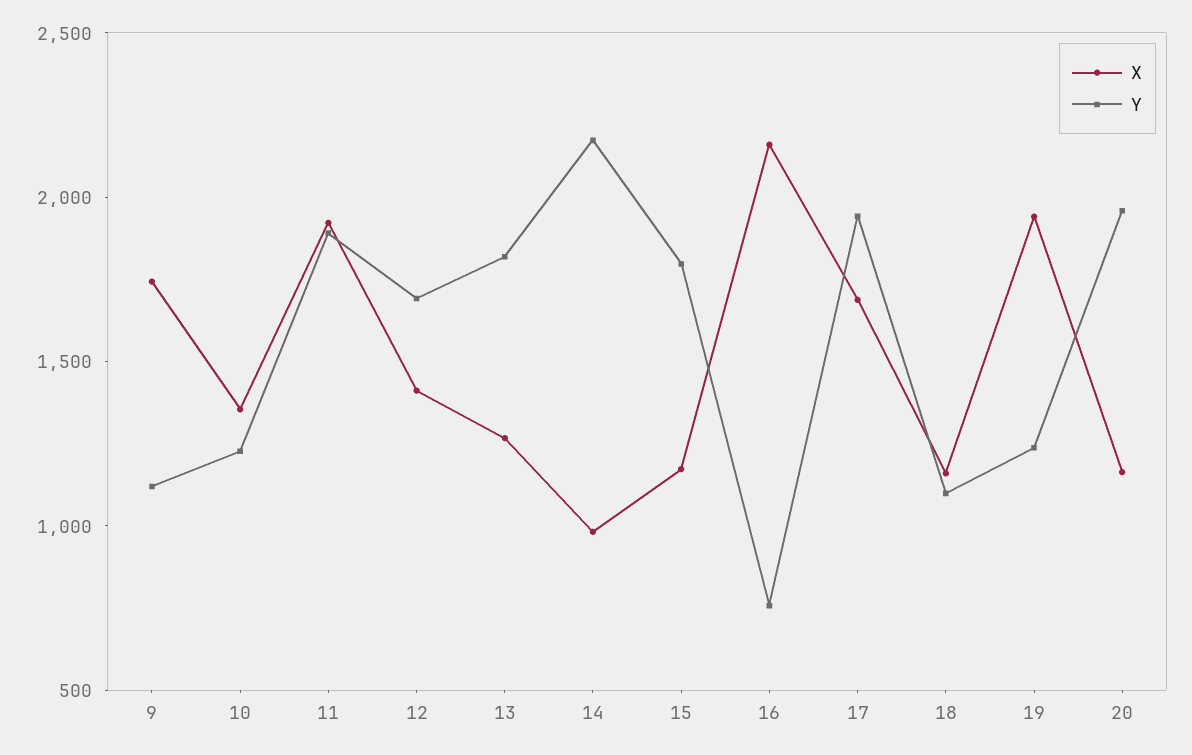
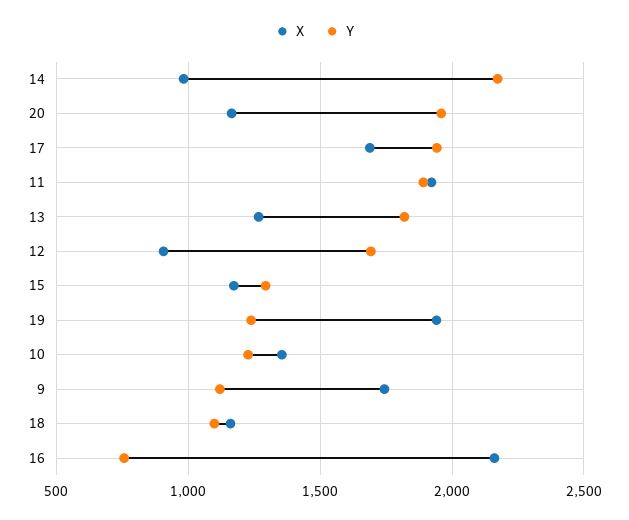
  {
    "X": {
      "9": 1750,
      "10": 1350,
      "11": 1900,
-     "12": 1400,
+     "12": 900,
      "13": 1250,
      "14": 1000,
      "15": 1150,
      "16": 2150,
      "17": 1700,
      "18": 1150,
      "19": 1950,
      "20": 1150
    },
    "Y": {
      "9": 1100,
      "10": 1250,
      "11": 1900,
      "12": 1700,
      "13": 1800,
      "14": 2150,
-     "15": 1800,
+     "15": 1300,
      "16": 750,
      "17": 1950,
      "18": 1100,
      "19": 1250,
      "20": 1950
    }
  }

